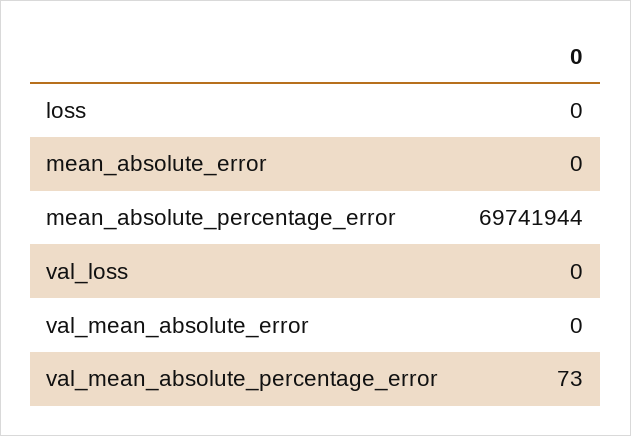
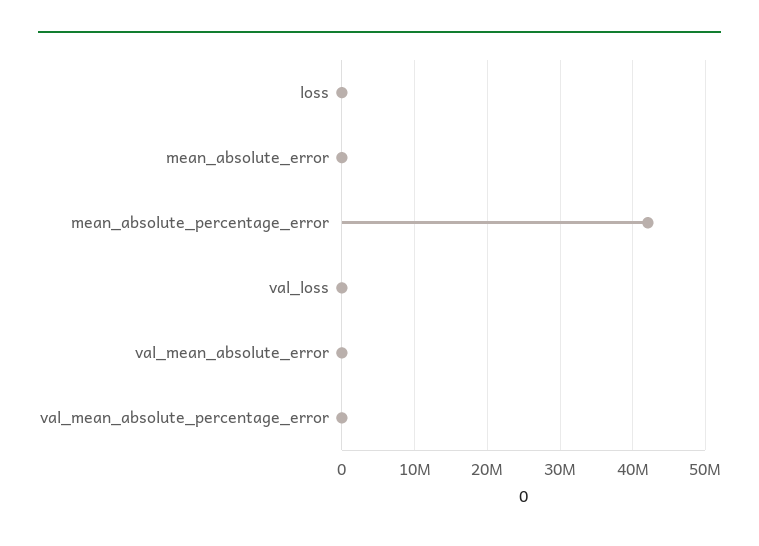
  {
    "loss": 0,
    "mean_absolute_error": 0,
-   "mean_absolute_percentage_error": 69741944,
+   "mean_absolute_percentage_error": 42000000,
    "val_loss": 0,
    "val_mean_absolute_error": 0,
    "val_mean_absolute_percentage_error": 73
  }

